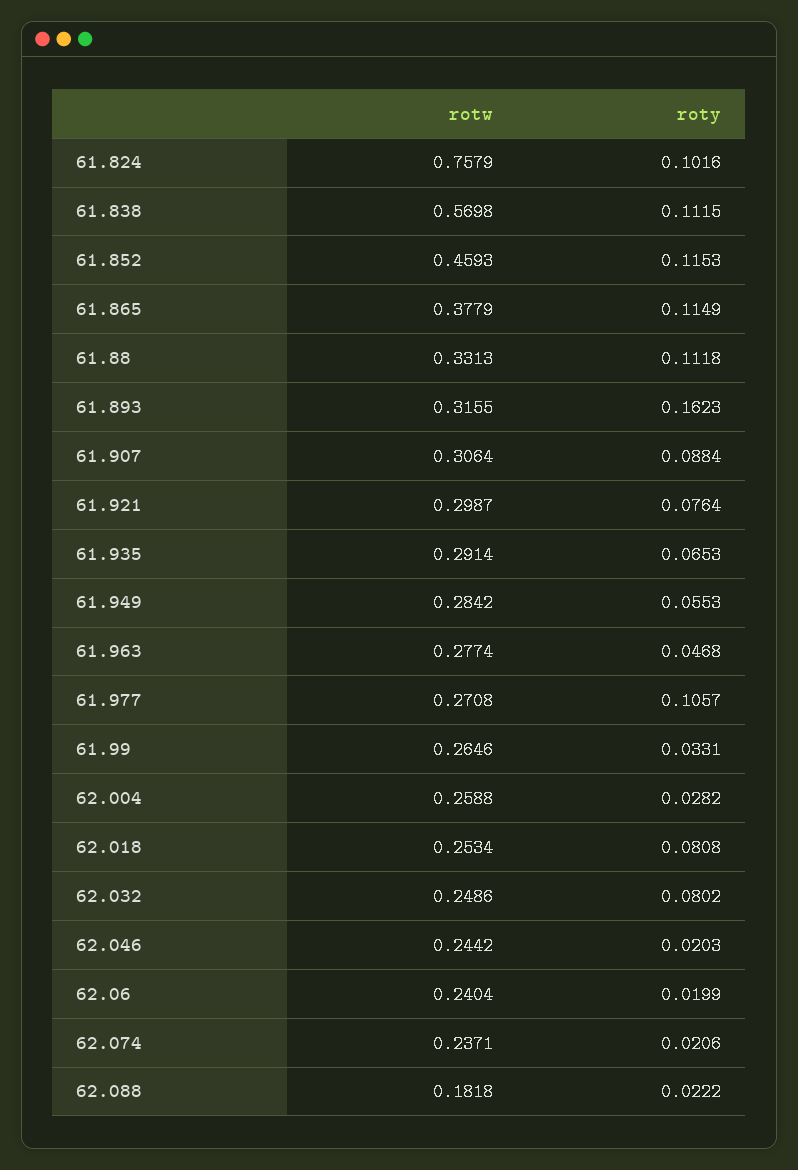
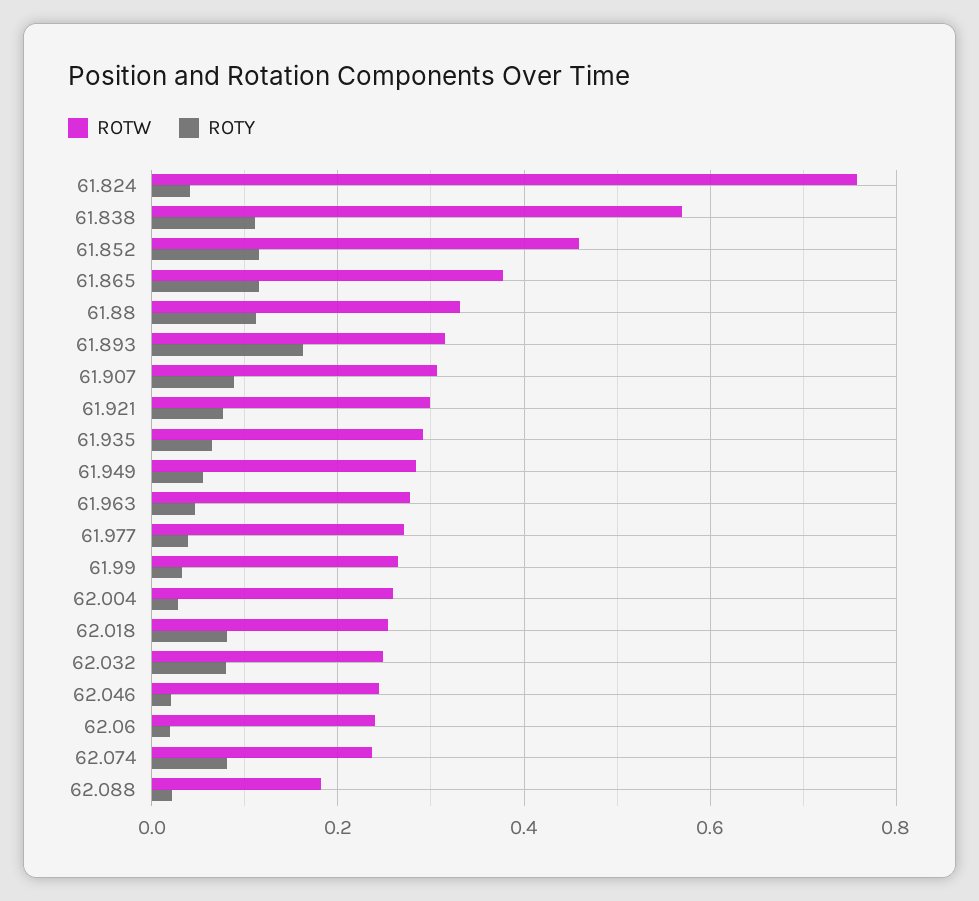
  {
    "rotw": {
      "61.824": 0.7579,
      "61.838": 0.5698,
      "61.852": 0.4593,
      "61.865": 0.3779,
      "61.88": 0.3313,
      "61.893": 0.3155,
      "61.907": 0.3064,
      "61.921": 0.2987,
      "61.935": 0.2914,
      "61.949": 0.2842,
      "61.963": 0.2774,
      "61.977": 0.2708,
      "61.99": 0.2646,
      "62.004": 0.2588,
      "62.018": 0.2534,
      "62.032": 0.2486,
      "62.046": 0.2442,
      "62.06": 0.2404,
      "62.074": 0.2371,
      "62.088": 0.1818
    },
    "roty": {
-     "61.824": 0.1016,
+     "61.824": 0.04,
      "61.838": 0.1115,
      "61.852": 0.1153,
      "61.865": 0.1149,
      "61.88": 0.1118,
      "61.893": 0.1623,
      "61.907": 0.0884,
      "61.921": 0.0764,
      "61.935": 0.0653,
      "61.949": 0.0553,
      "61.963": 0.0468,
-     "61.977": 0.1057,
+     "61.977": 0.04,
      "61.99": 0.0331,
      "62.004": 0.0282,
      "62.018": 0.0808,
      "62.032": 0.0802,
      "62.046": 0.0203,
      "62.06": 0.0199,
-     "62.074": 0.0206,
+     "62.074": 0.08,
      "62.088": 0.0222
    }
  }

